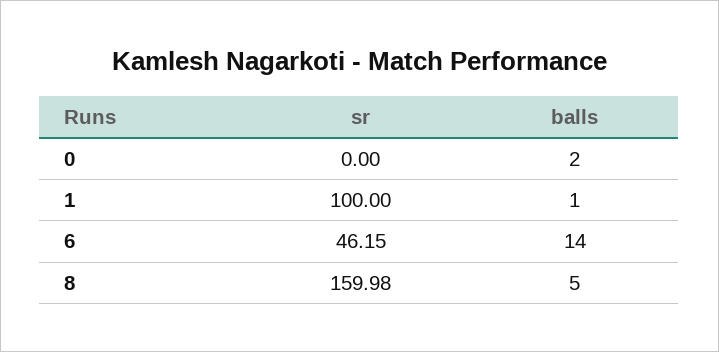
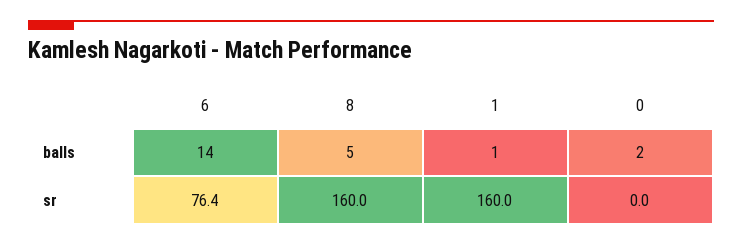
  {
    "sr": {
      "0": 0,
-     "1": 100,
+     "1": 160,
-     "6": 46.15,
+     "6": 76.4,
-     "8": 159.98
+     "8": 160
    },
    "balls": {
      "0": 2,
      "1": 1,
      "6": 14,
      "8": 5
    }
  }

